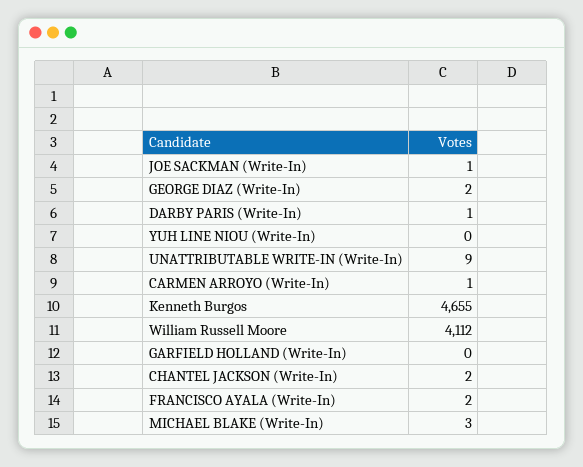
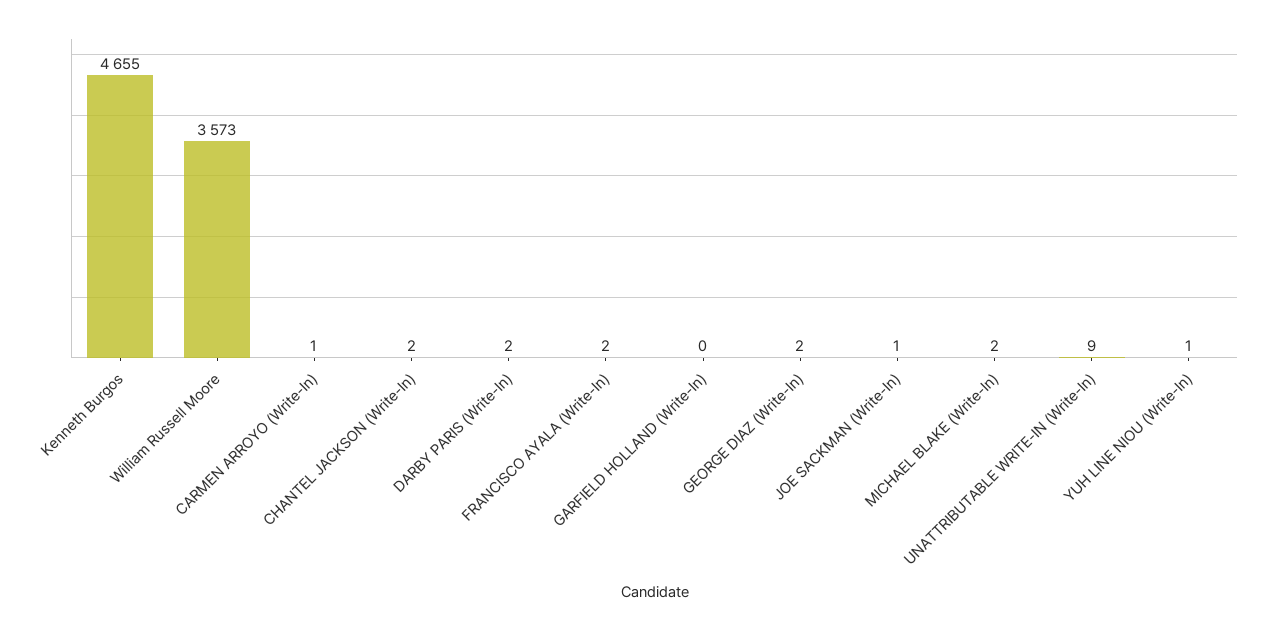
  {
    "JOE SACKMAN (Write-In)": 1,
    "GEORGE DIAZ (Write-In)": 2,
-   "DARBY PARIS (Write-In)": 1,
+   "DARBY PARIS (Write-In)": 2,
-   "YUH LINE NIOU (Write-In)": 0,
+   "YUH LINE NIOU (Write-In)": 1,
    "UNATTRIBUTABLE WRITE-IN (Write-In)": 9,
    "CARMEN ARROYO (Write-In)": 1,
    "Kenneth Burgos": 4655,
-   "William Russell Moore": 4112,
+   "William Russell Moore": 3573,
    "GARFIELD HOLLAND (Write-In)": 0,
    "CHANTEL JACKSON (Write-In)": 2,
    "FRANCISCO AYALA (Write-In)": 2,
-   "MICHAEL BLAKE (Write-In)": 3
+   "MICHAEL BLAKE (Write-In)": 2
  }

